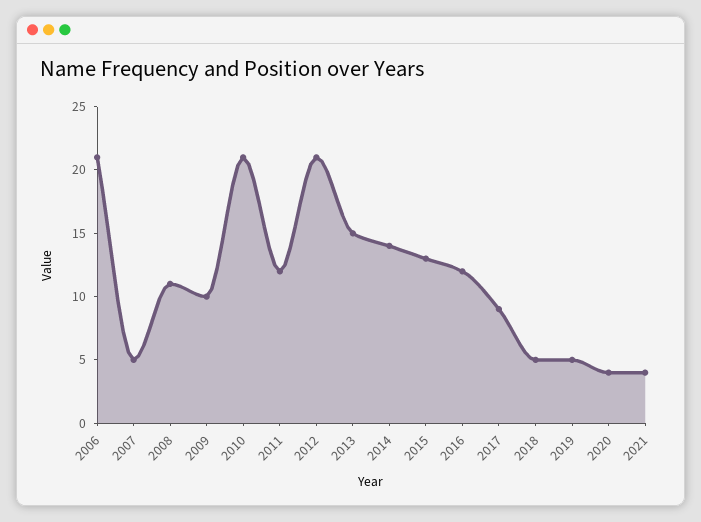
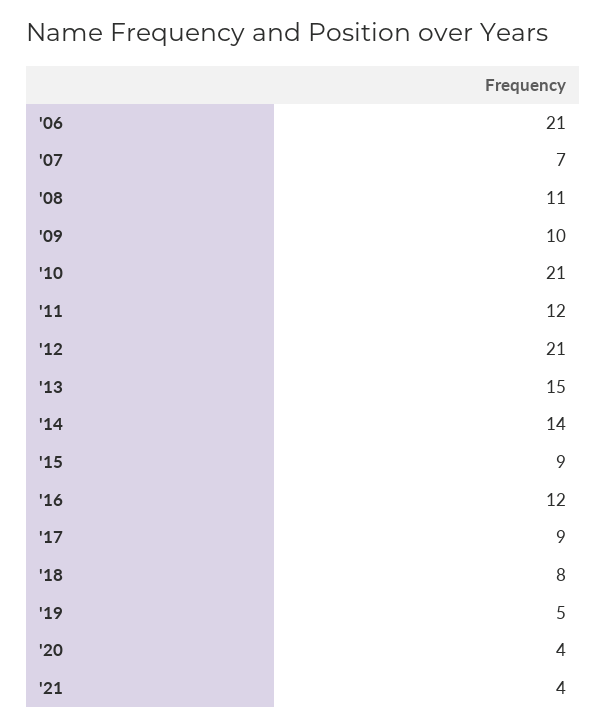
  {
    "2006": 21,
-   "2007": 5,
+   "2007": 7,
    "2008": 11,
    "2009": 10,
    "2010": 21,
    "2011": 12,
    "2012": 21,
    "2013": 15,
    "2014": 14,
-   "2015": 13,
+   "2015": 9,
    "2016": 12,
    "2017": 9,
-   "2018": 5,
+   "2018": 8,
    "2019": 5,
    "2020": 4,
    "2021": 4
  }

